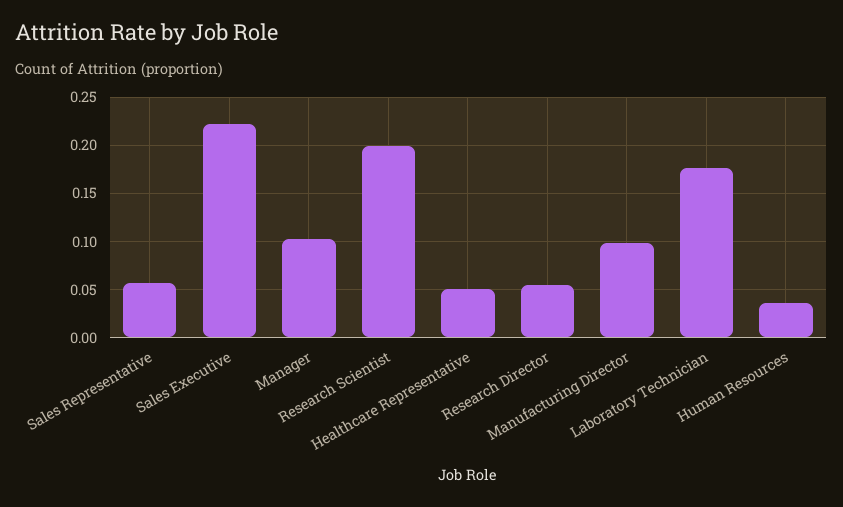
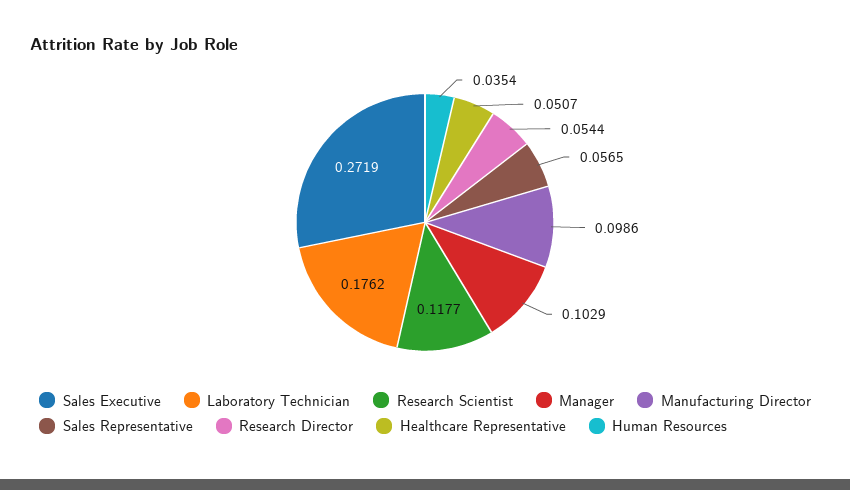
  {
    "Sales Representative": 0.0565,
-   "Sales Executive": 0.22,
+   "Sales Executive": 0.2719,
    "Manager": 0.1029,
-   "Research Scientist": 0.2,
+   "Research Scientist": 0.1177,
    "Healthcare Representative": 0.0507,
    "Research Director": 0.0544,
    "Manufacturing Director": 0.0986,
    "Laboratory Technician": 0.1762,
    "Human Resources": 0.0354
  }

